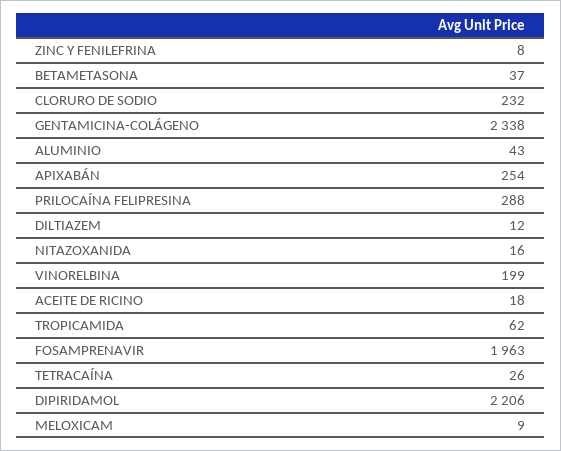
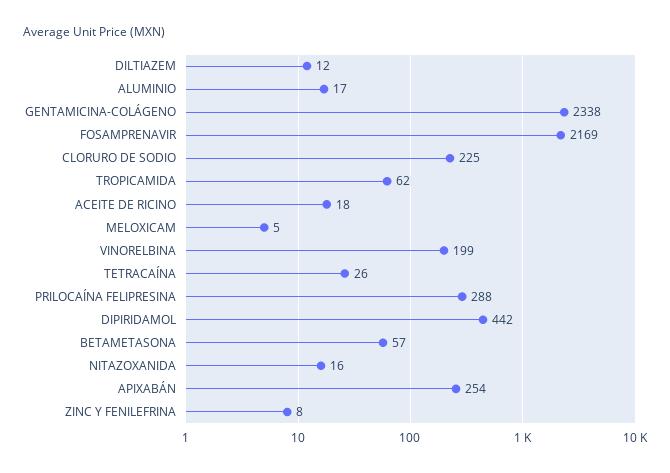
  {
    "ZINC Y FENILEFRINA": 8,
-   "BETAMETASONA": 37,
+   "BETAMETASONA": 57,
-   "CLORURO DE SODIO": 232,
+   "CLORURO DE SODIO": 225,
    "GENTAMICINA-COLÁGENO": 2338,
-   "ALUMINIO": 43,
+   "ALUMINIO": 17,
    "APIXABÁN": 254,
    "PRILOCAÍNA FELIPRESINA": 288,
    "DILTIAZEM": 12,
    "NITAZOXANIDA": 16,
    "VINORELBINA": 199,
    "ACEITE DE RICINO": 18,
    "TROPICAMIDA": 62,
-   "FOSAMPRENAVIR": 1963,
+   "FOSAMPRENAVIR": 2169,
    "TETRACAÍNA": 26,
-   "DIPIRIDAMOL": 2206,
+   "DIPIRIDAMOL": 442,
-   "MELOXICAM": 9
+   "MELOXICAM": 5
  }

